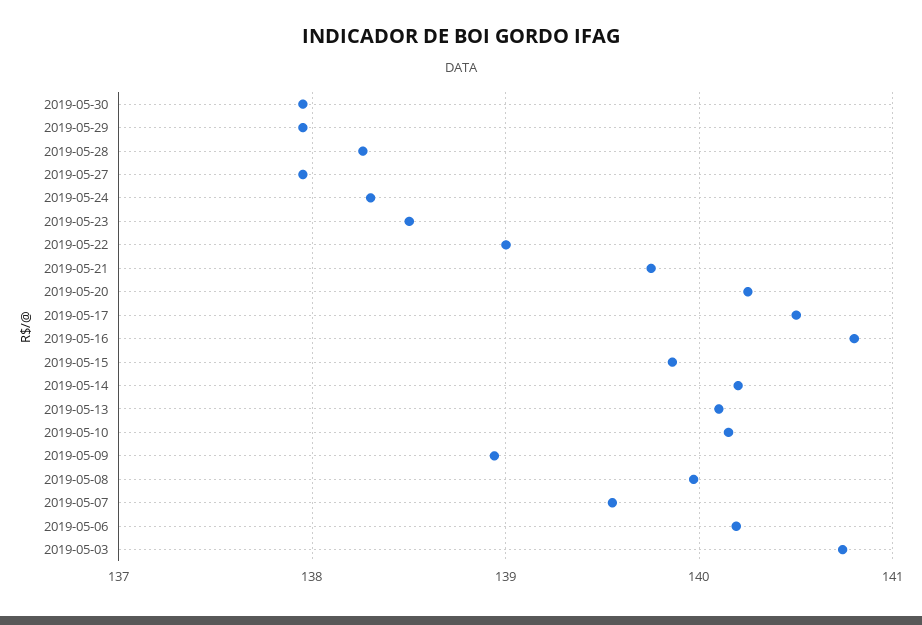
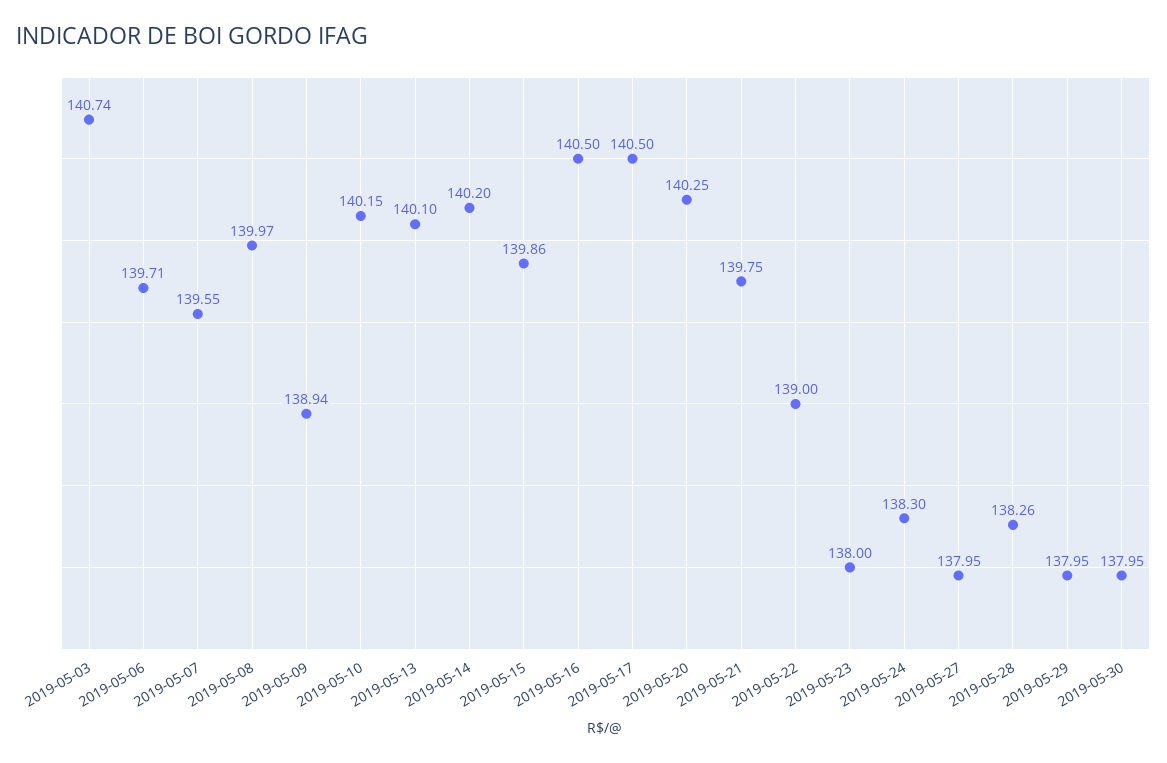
  {
    "2019-05-30": 137.95,
    "2019-05-29": 137.95,
    "2019-05-28": 138.26,
    "2019-05-27": 137.95,
    "2019-05-24": 138.3,
-   "2019-05-23": 138.5,
+   "2019-05-23": 138,
    "2019-05-22": 139,
    "2019-05-21": 139.75,
    "2019-05-20": 140.25,
    "2019-05-17": 140.5,
-   "2019-05-16": 140.8,
+   "2019-05-16": 140.5,
    "2019-05-15": 139.86,
    "2019-05-14": 140.2,
    "2019-05-13": 140.1,
    "2019-05-10": 140.15,
    "2019-05-09": 138.94,
    "2019-05-08": 139.97,
    "2019-05-07": 139.55,
-   "2019-05-06": 140.2,
+   "2019-05-06": 139.71,
    "2019-05-03": 140.74
  }

